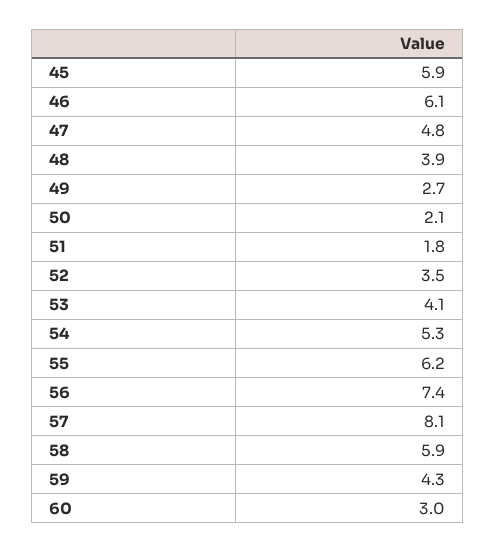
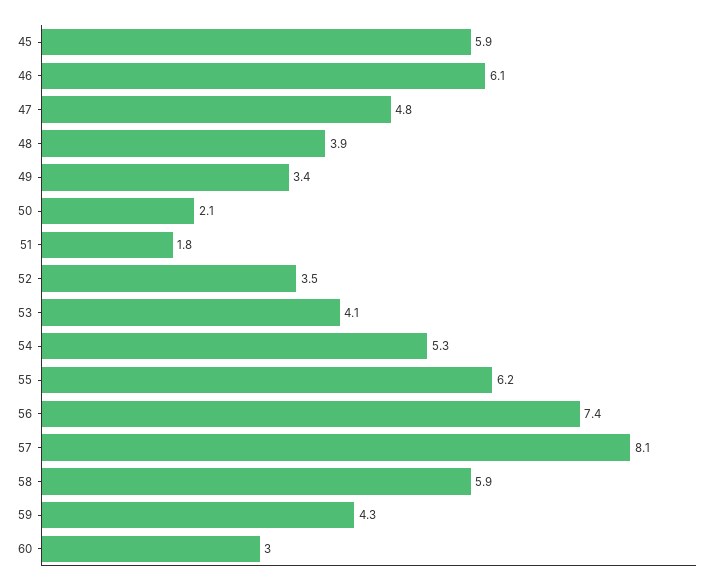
  {
    "45": 5.9,
    "46": 6.1,
    "47": 4.8,
    "48": 3.9,
-   "49": 2.7,
+   "49": 3.4,
    "50": 2.1,
    "51": 1.8,
    "52": 3.5,
    "53": 4.1,
    "54": 5.3,
    "55": 6.2,
    "56": 7.4,
    "57": 8.1,
    "58": 5.9,
    "59": 4.3,
    "60": 3
  }

